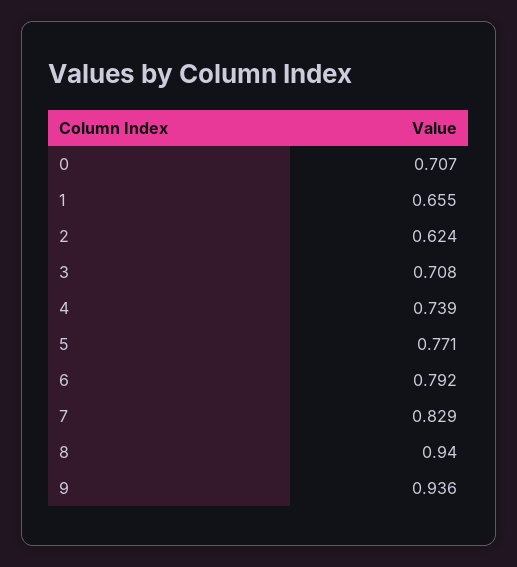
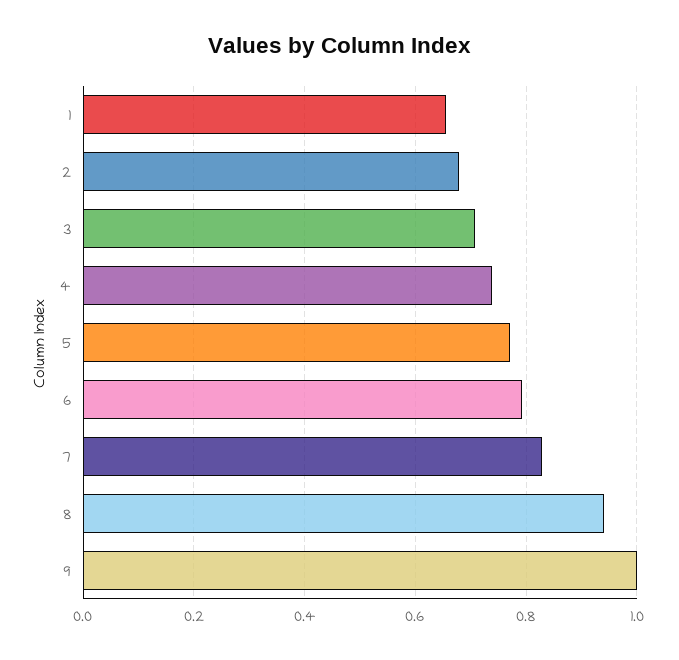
  {
-   "0": 0.707,
    "1": 0.655,
-   "2": 0.624,
+   "2": 0.68,
    "3": 0.708,
    "4": 0.739,
    "5": 0.771,
    "6": 0.792,
    "7": 0.829,
    "8": 0.94,
-   "9": 0.936
+   "9": 1
  }

